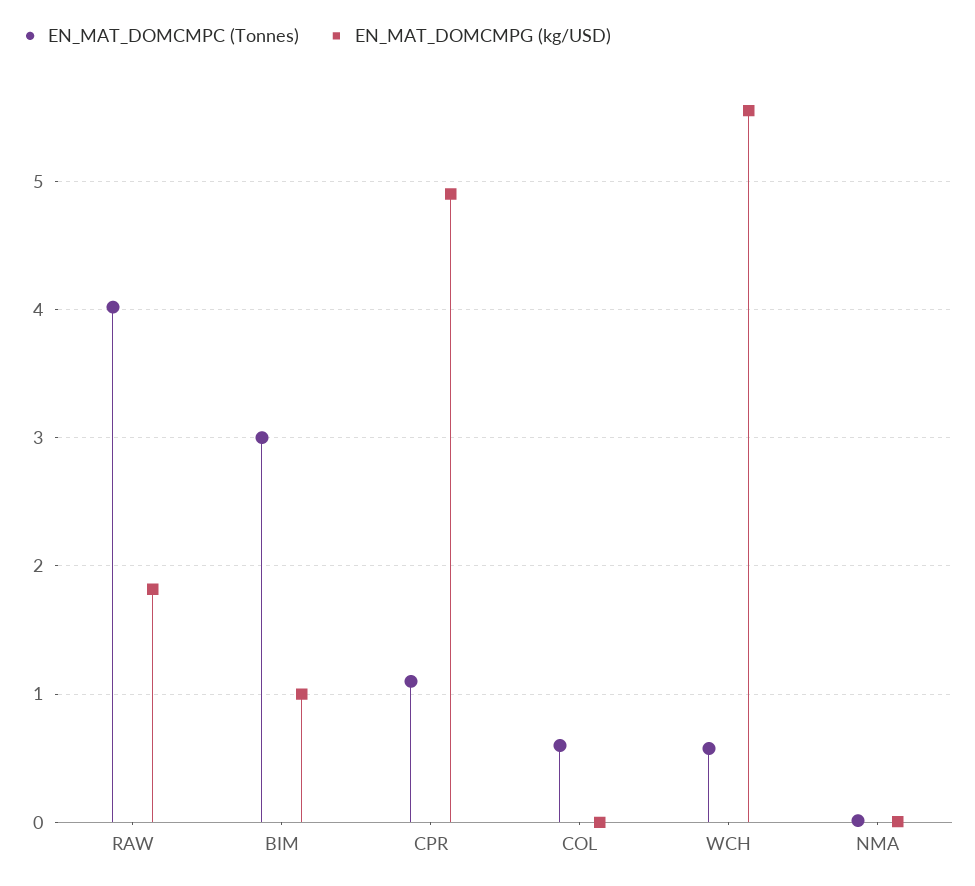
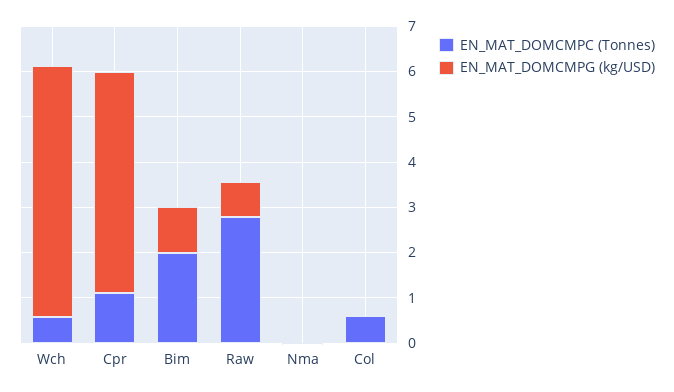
  {
    "EN_MAT_DOMCMPC (Tonnes)": {
-     "RAW": 4,
+     "RAW": 2.8,
-     "BIM": 3,
+     "BIM": 2,
      "CPR": 1.1,
      "COL": 0.6,
      "WCH": 0.6,
      "NMA": 0
    },
    "EN_MAT_DOMCMPG (kg/USD)": {
-     "RAW": 1.8,
+     "RAW": 0.8,
      "BIM": 1,
      "CPR": 4.9,
      "COL": 0,
      "WCH": 5.6,
      "NMA": 0
    }
  }

